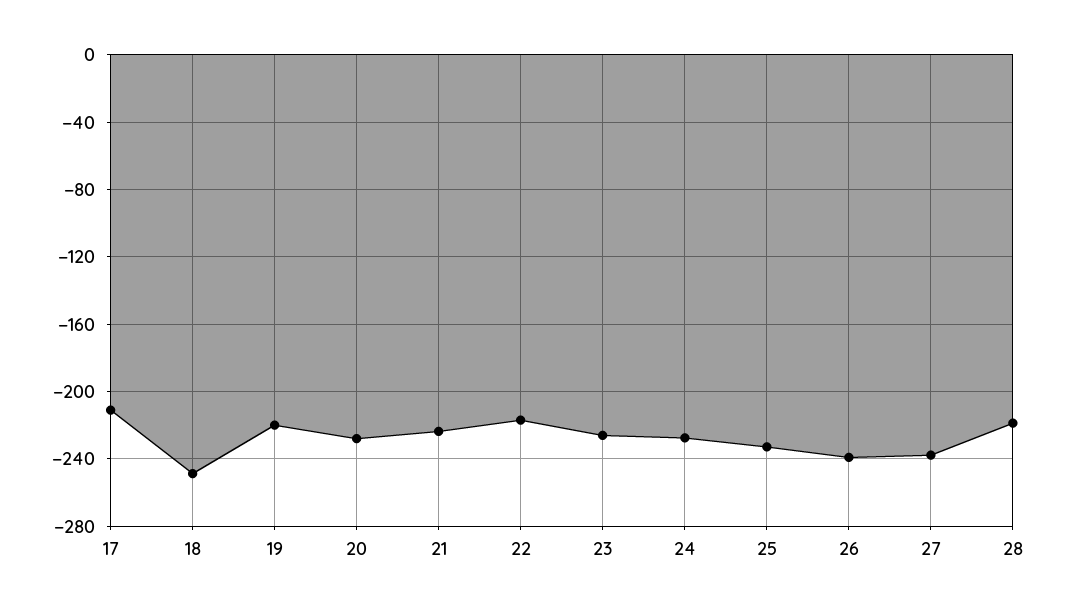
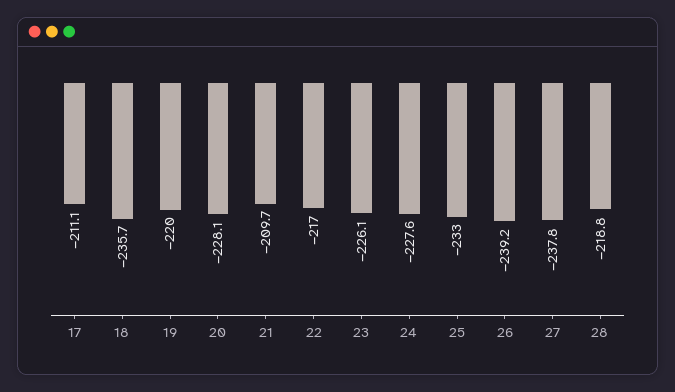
  {
    "17": -211.1,
-   "18": -250,
+   "18": -235.7,
    "19": -220,
    "20": -228.1,
-   "21": -225,
+   "21": -209.7,
    "22": -217,
    "23": -226.1,
    "24": -227.6,
    "25": -233,
    "26": -239.2,
    "27": -237.8,
    "28": -218.8
  }

